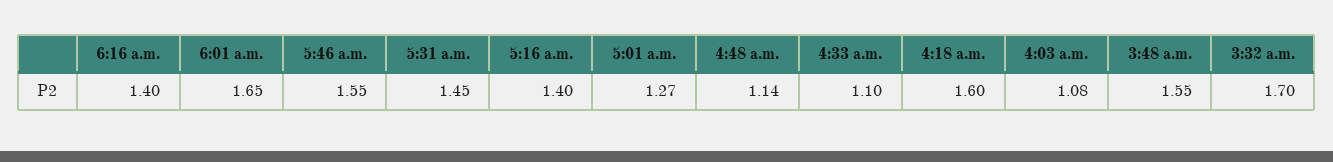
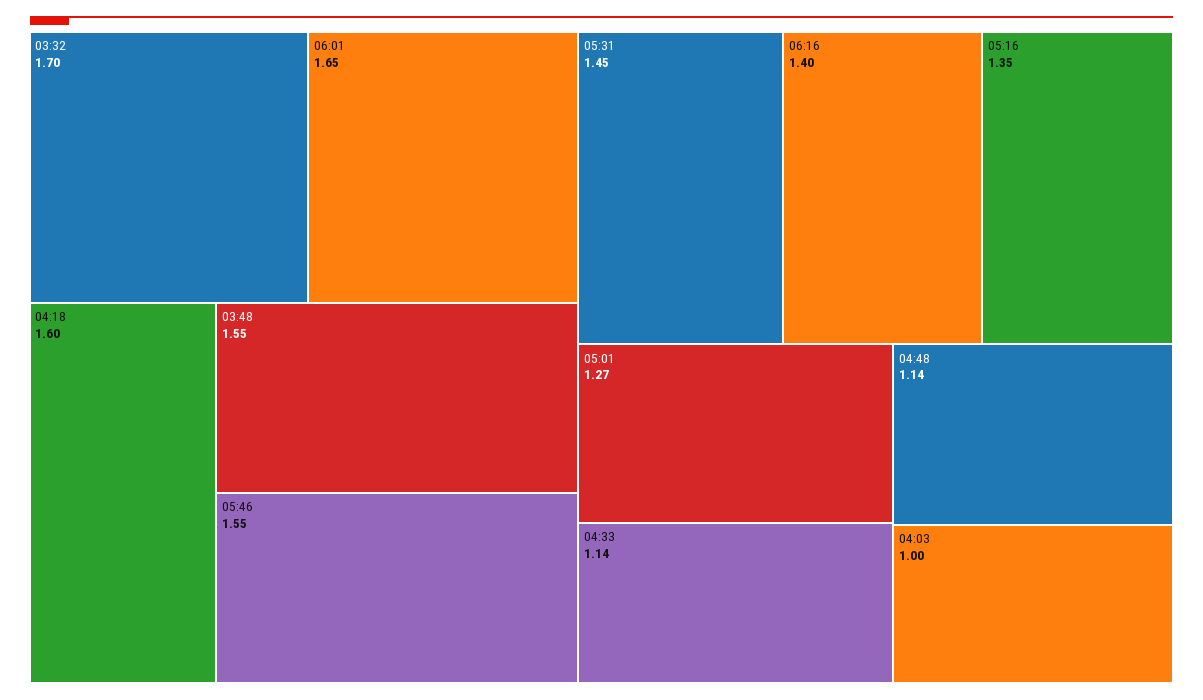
  {
    "6:16 a.m.": 1.4,
    "6:01 a.m.": 1.65,
    "5:46 a.m.": 1.55,
    "5:31 a.m.": 1.45,
-   "5:16 a.m.": 1.4,
+   "5:16 a.m.": 1.35,
    "5:01 a.m.": 1.27,
    "4:48 a.m.": 1.14,
-   "4:33 a.m.": 1.1,
+   "4:33 a.m.": 1.14,
    "4:18 a.m.": 1.6,
-   "4:03 a.m.": 1.08,
+   "4:03 a.m.": 1,
    "3:48 a.m.": 1.55,
    "3:32 a.m.": 1.7
  }

